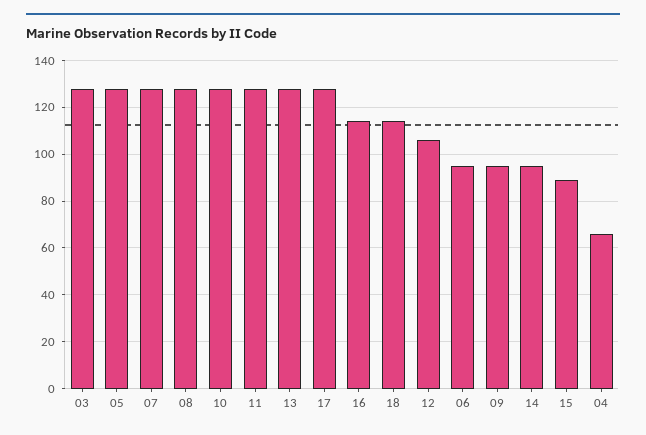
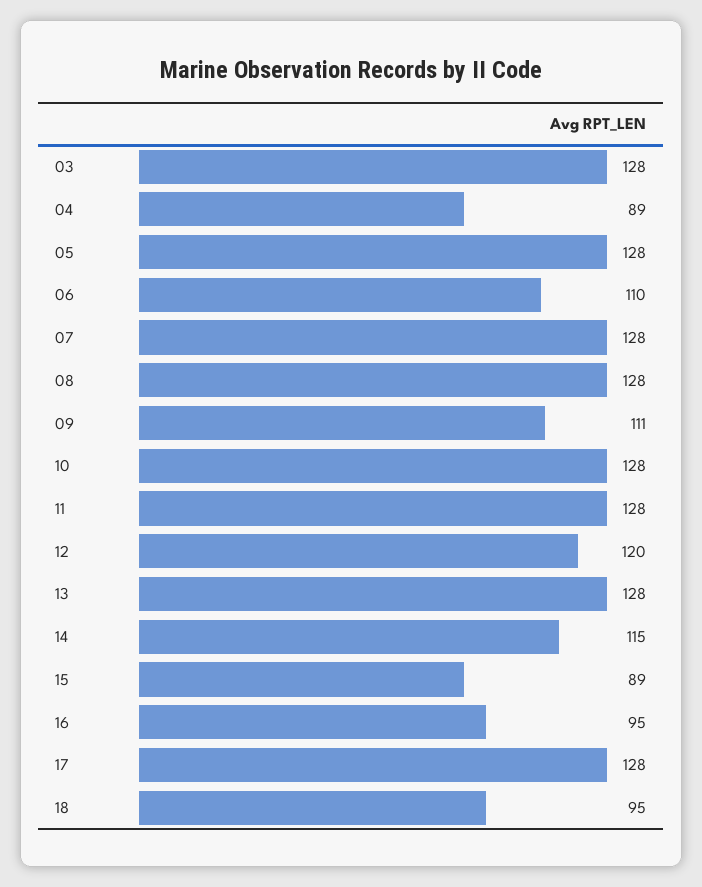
  {
    "03": 128,
    "05": 128,
    "07": 128,
    "08": 128,
    "10": 128,
    "11": 128,
    "13": 128,
    "17": 128,
-   "16": 115,
+   "16": 95,
-   "18": 115,
+   "18": 95,
-   "12": 105,
+   "12": 120,
-   "06": 95,
+   "06": 110,
-   "09": 95,
+   "09": 111,
-   "14": 95,
+   "14": 115,
    "15": 89,
-   "04": 65
+   "04": 89
  }

